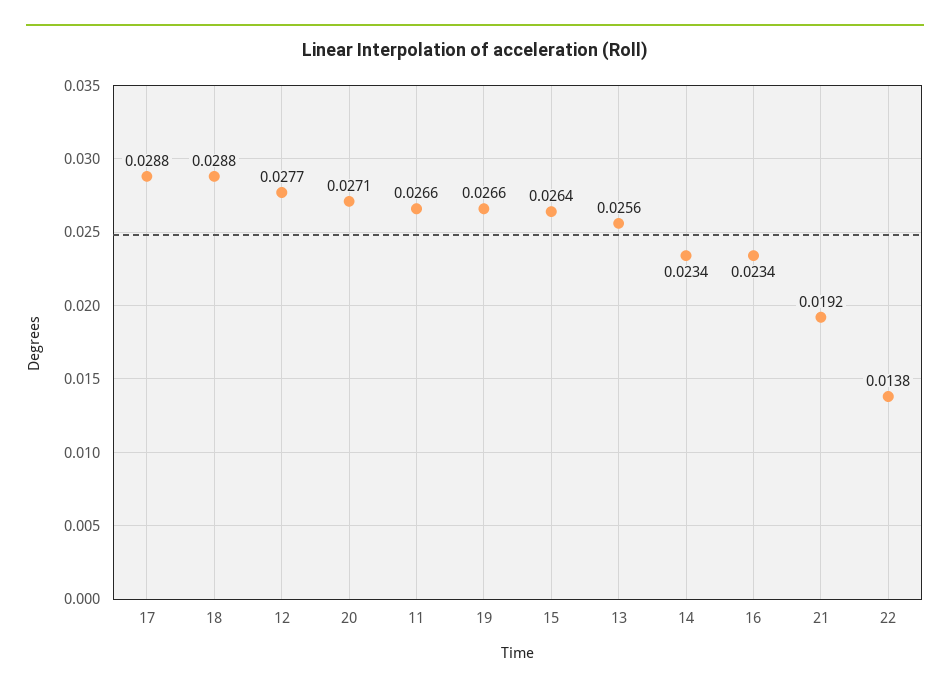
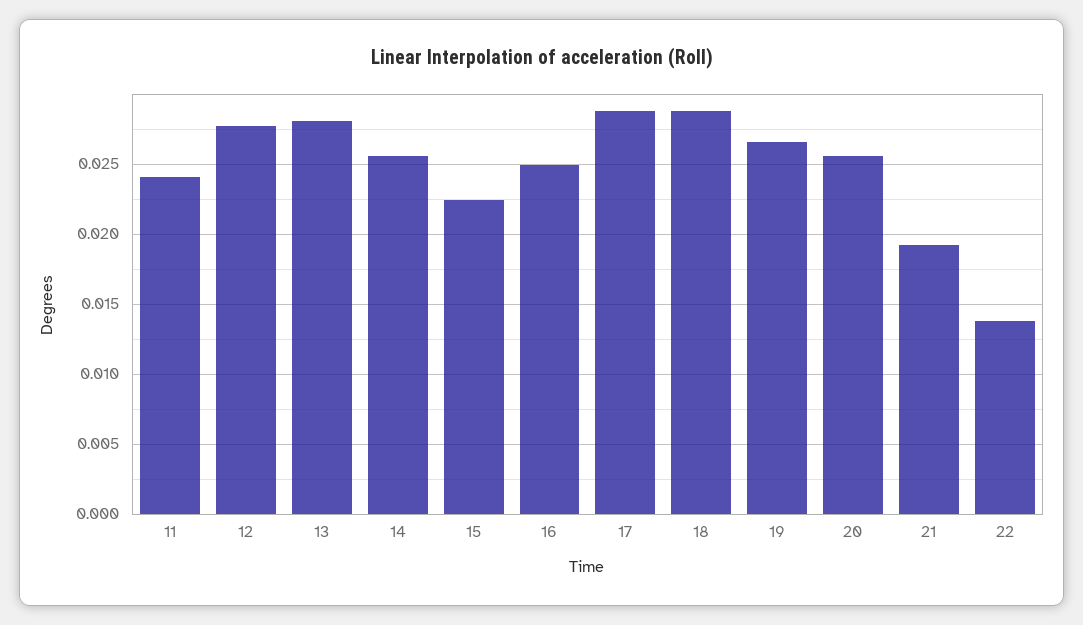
  {
    "17": 0.0288,
    "18": 0.0288,
    "12": 0.0277,
-   "20": 0.0271,
+   "20": 0.0255,
-   "11": 0.0266,
+   "11": 0.024,
    "19": 0.0266,
-   "15": 0.0264,
+   "15": 0.0225,
-   "13": 0.0256,
+   "13": 0.028,
-   "14": 0.0234,
+   "14": 0.0255,
-   "16": 0.0234,
+   "16": 0.025,
    "21": 0.0192,
    "22": 0.0138
  }

